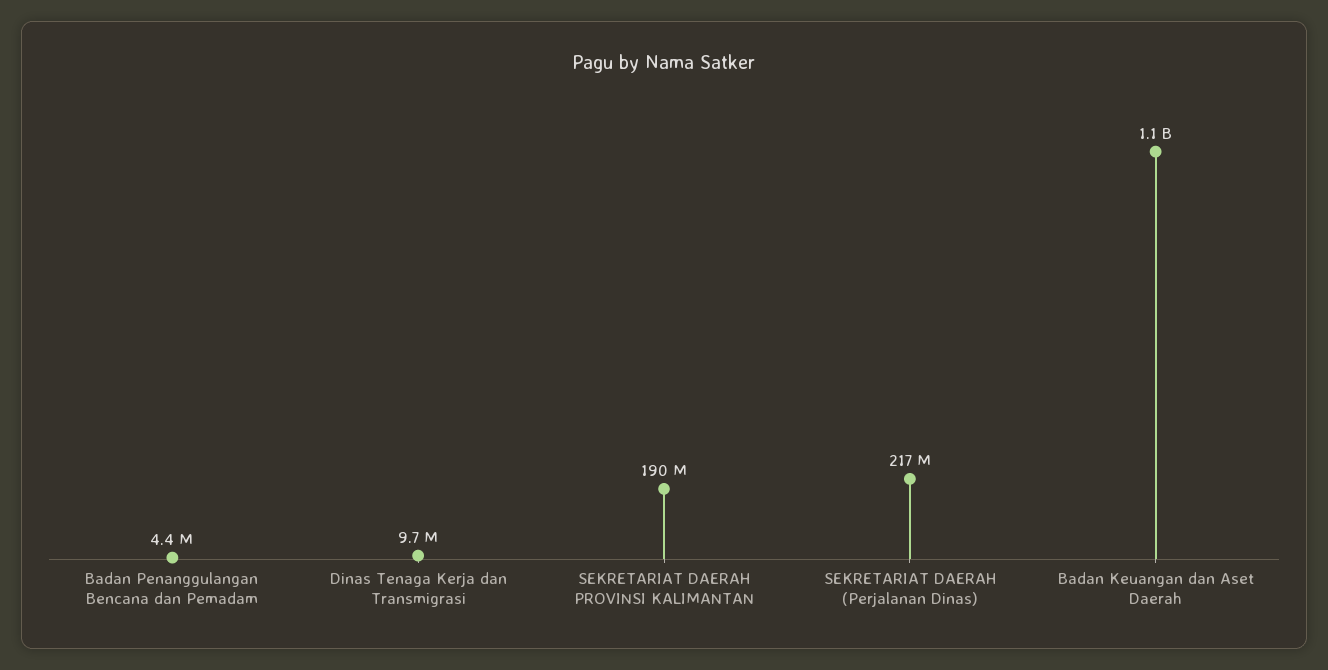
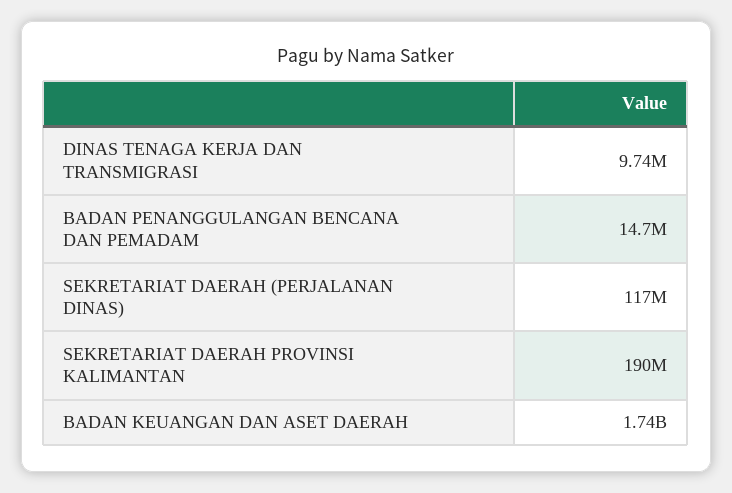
  {
-   "Badan Penanggulangan Bencana dan Pemadam": 4400000,
+   "Badan Penanggulangan Bencana dan Pemadam": 14700000,
    "Dinas Tenaga Kerja dan Transmigrasi": 9740000,
    "SEKRETARIAT DAERAH PROVINSI KALIMANTAN": 190000000,
-   "SEKRETARIAT DAERAH (Perjalanan Dinas)": 217000000,
+   "SEKRETARIAT DAERAH (Perjalanan Dinas)": 117000000,
-   "Badan Keuangan dan Aset Daerah": 1100000000
+   "Badan Keuangan dan Aset Daerah": 1740000000
  }

